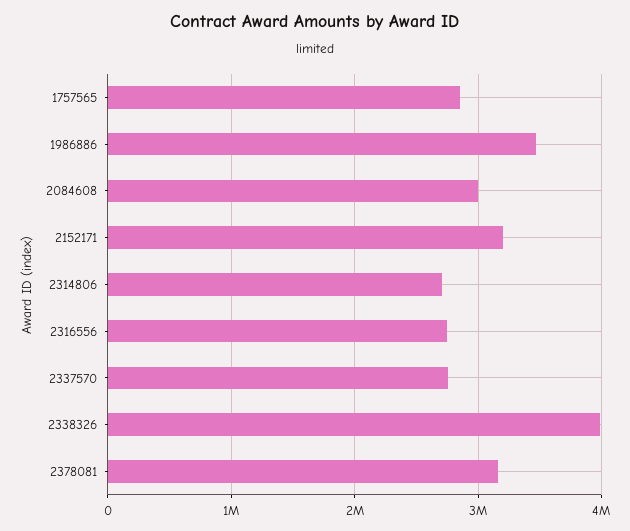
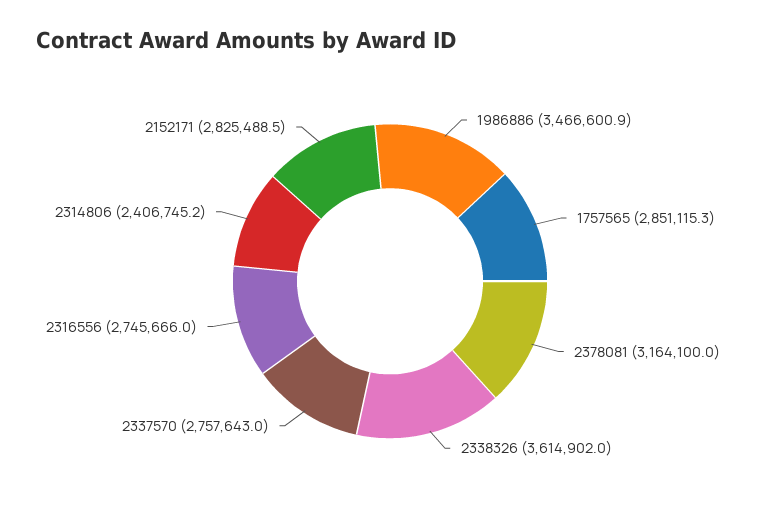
  {
    "1757565": 2851115.3,
    "1986886": 3466600.9,
-   "2084608": 3000000,
-   "2152171": 3200000,
+   "2152171": 2825488.5,
-   "2314806": 2700000,
+   "2314806": 2406745.2,
    "2316556": 2745666,
    "2337570": 2757643,
-   "2338326": 4000000,
+   "2338326": 3614902,
    "2378081": 3164100
  }

